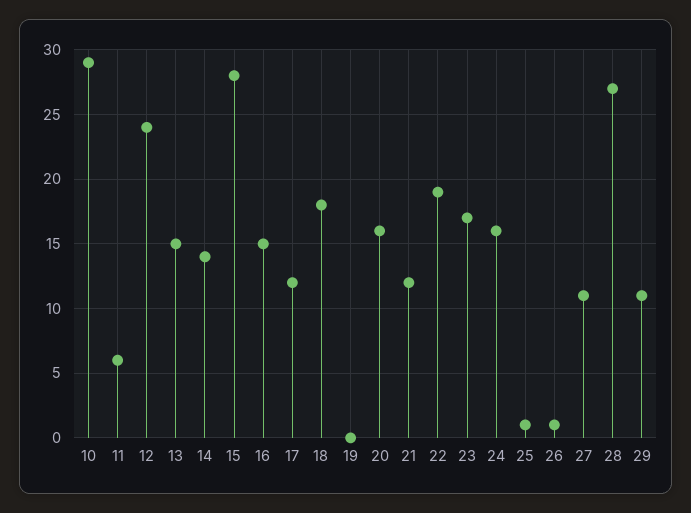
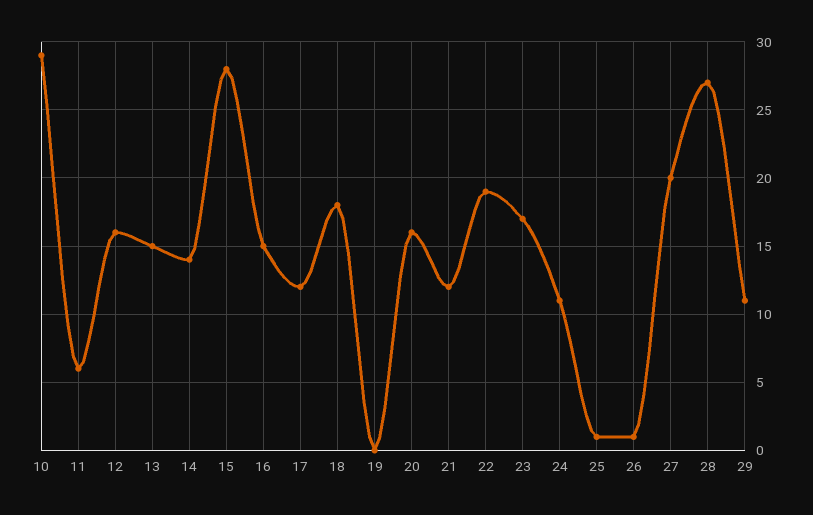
  {
    "10": 29,
    "11": 6,
-   "12": 24,
+   "12": 16,
    "13": 15,
    "14": 14,
    "15": 28,
    "16": 15,
    "17": 12,
    "18": 18,
    "19": 0,
    "20": 16,
    "21": 12,
    "22": 19,
    "23": 17,
-   "24": 16,
+   "24": 11,
    "25": 1,
    "26": 1,
-   "27": 11,
+   "27": 20,
    "28": 27,
    "29": 11
  }

